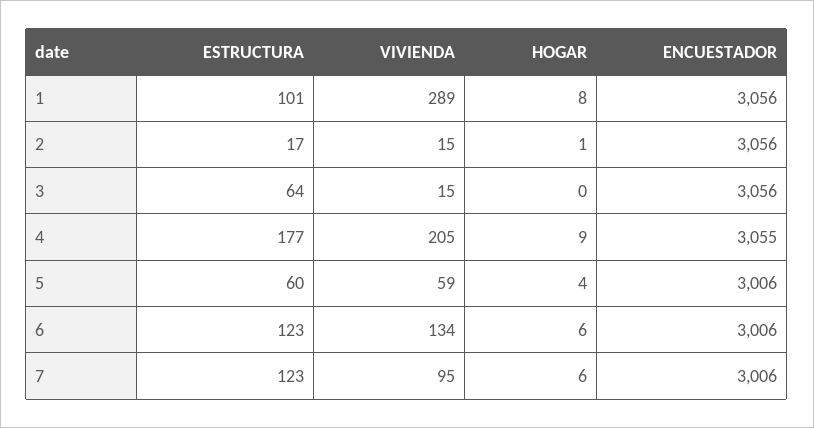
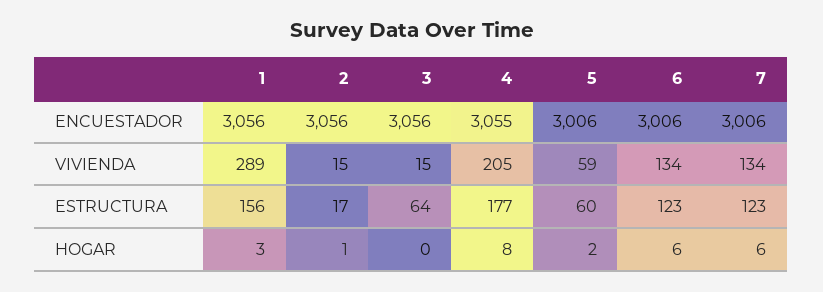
  {
    "ESTRUCTURA": {
-     "1": 101,
+     "1": 156,
      "2": 17,
      "3": 64,
      "4": 177,
      "5": 60,
      "6": 123,
      "7": 123
    },
    "VIVIENDA": {
      "1": 289,
      "2": 15,
      "3": 15,
      "4": 205,
      "5": 59,
      "6": 134,
-     "7": 95
+     "7": 134
    },
    "HOGAR": {
-     "1": 8,
+     "1": 3,
      "2": 1,
      "3": 0,
-     "4": 9,
+     "4": 8,
-     "5": 4,
+     "5": 2,
      "6": 6,
      "7": 6
    },
    "ENCUESTADOR": {
      "1": 3056,
      "2": 3056,
      "3": 3056,
      "4": 3055,
      "5": 3006,
      "6": 3006,
      "7": 3006
    }
  }

